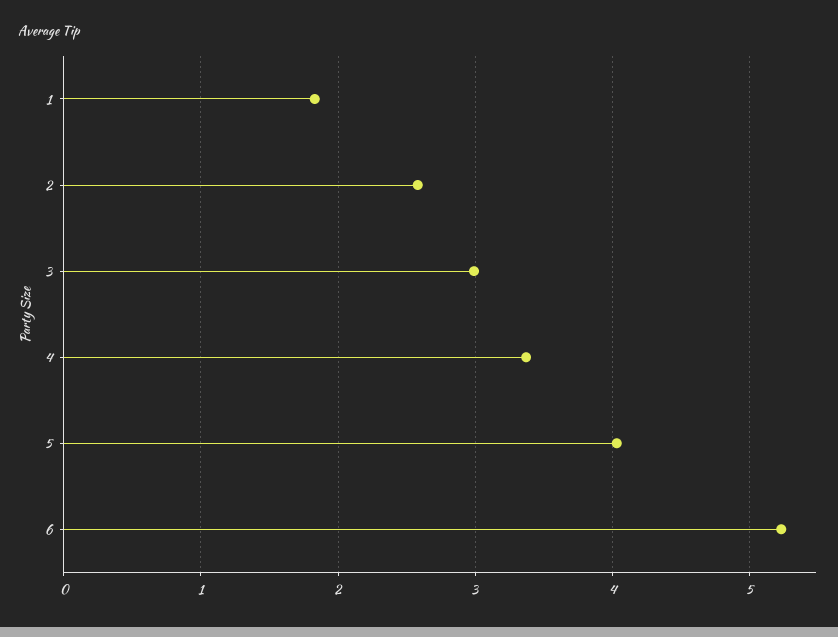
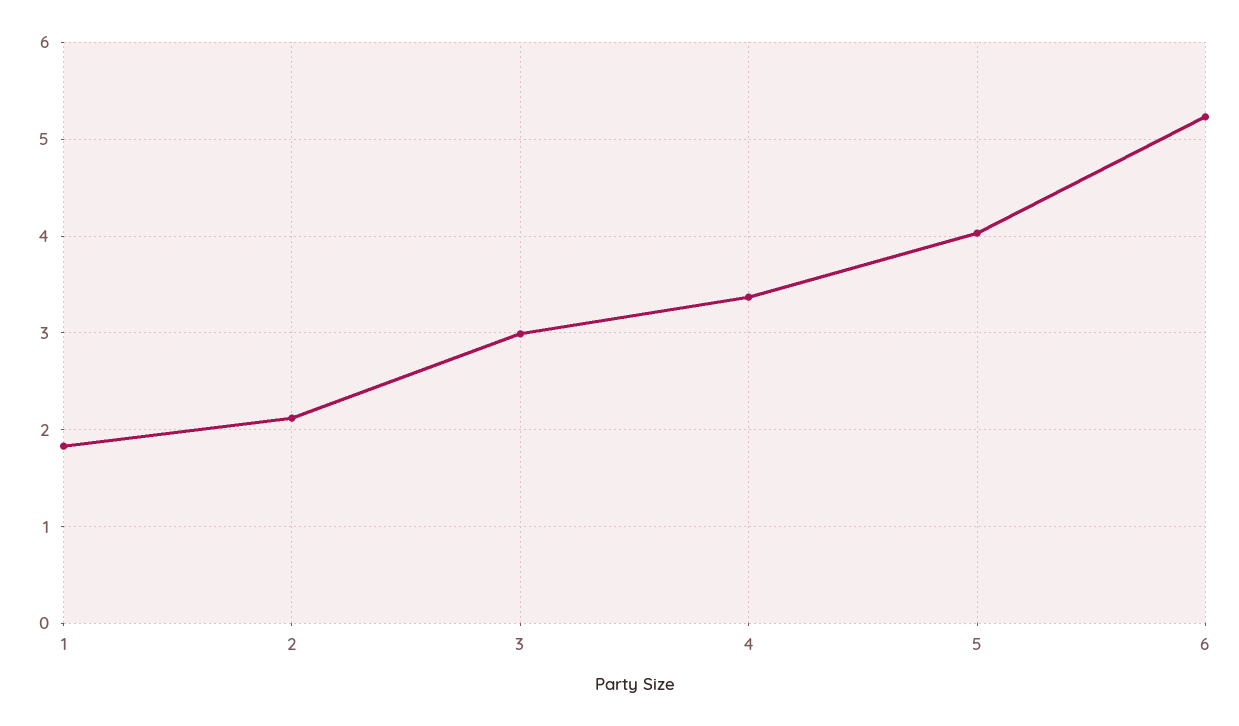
  {
    "1": 1.8,
-   "2": 2.6,
+   "2": 2.1,
    "3": 3,
    "4": 3.4,
    "5": 4,
    "6": 5.2
  }

